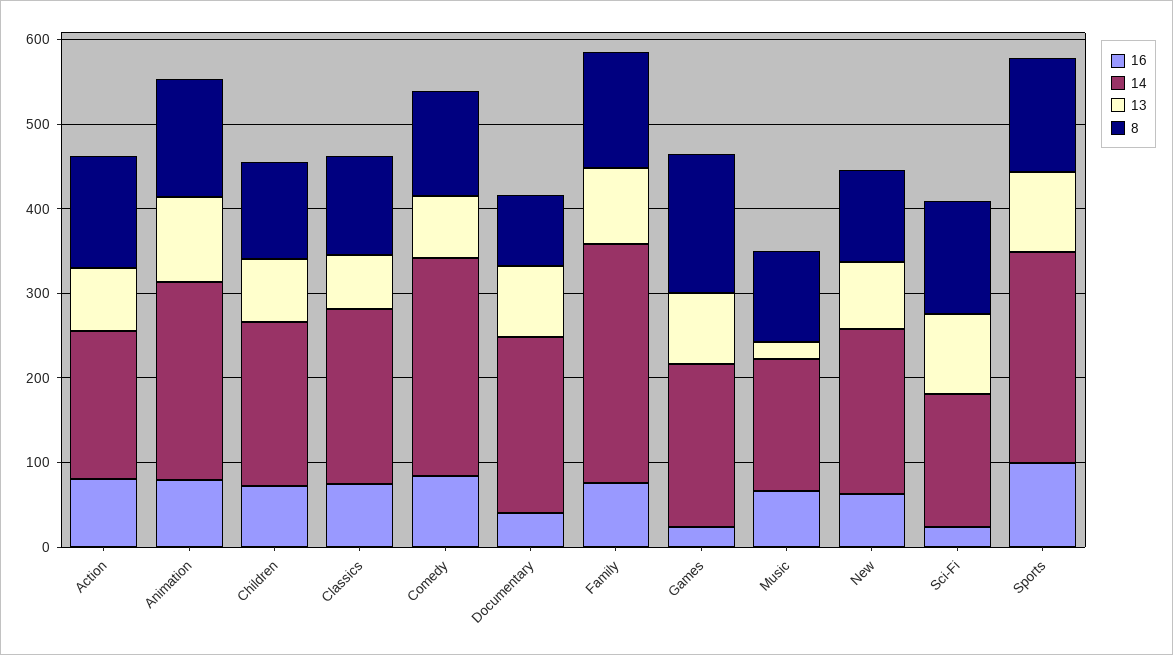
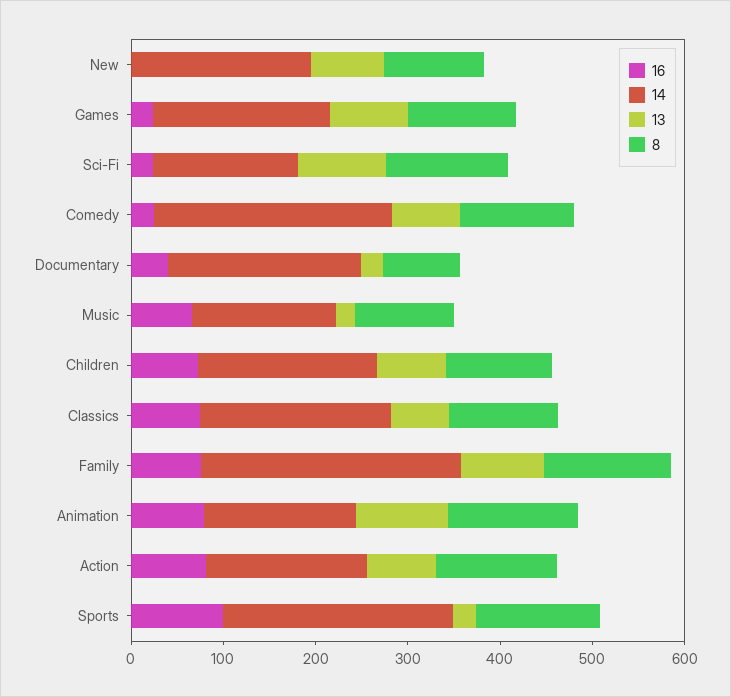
  {
    "16": {
      "Action": 80,
      "Animation": 80,
      "Children": 80,
      "Classics": 80,
-     "Comedy": 80,
+     "Comedy": 20,
      "Documentary": 40,
      "Family": 80,
      "Games": 20,
      "Music": 60,
-     "New": 60,
+     "New": 0,
      "Sci-Fi": 20,
      "Sports": 100
    },
    "14": {
      "Action": 180,
-     "Animation": 240,
+     "Animation": 160,
      "Children": 200,
      "Classics": 200,
      "Comedy": 260,
      "Documentary": 200,
      "Family": 280,
      "Games": 200,
      "Music": 160,
      "New": 200,
      "Sci-Fi": 160,
      "Sports": 240
    },
    "13": {
      "Action": 80,
      "Animation": 100,
      "Children": 80,
      "Classics": 60,
      "Comedy": 80,
-     "Documentary": 80,
+     "Documentary": 20,
      "Family": 100,
      "Games": 80,
      "Music": 20,
      "New": 80,
      "Sci-Fi": 100,
-     "Sports": 100
+     "Sports": 20
    },
    "8": {
      "Action": 140,
      "Animation": 140,
      "Children": 120,
      "Classics": 120,
      "Comedy": 120,
      "Documentary": 80,
      "Family": 140,
-     "Games": 160,
+     "Games": 120,
      "Music": 100,
      "New": 100,
      "Sci-Fi": 140,
      "Sports": 140
    }
  }

